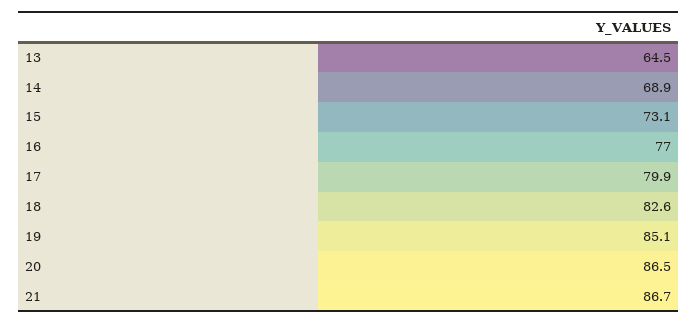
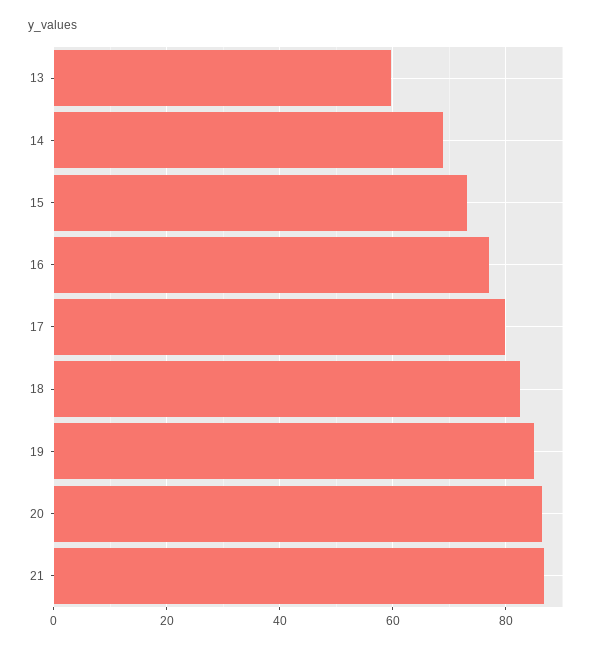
  {
-   "13": 64.5,
+   "13": 60,
    "14": 68.9,
    "15": 73.1,
    "16": 77,
    "17": 79.9,
    "18": 82.6,
    "19": 85.1,
    "20": 86.5,
    "21": 86.7
  }

